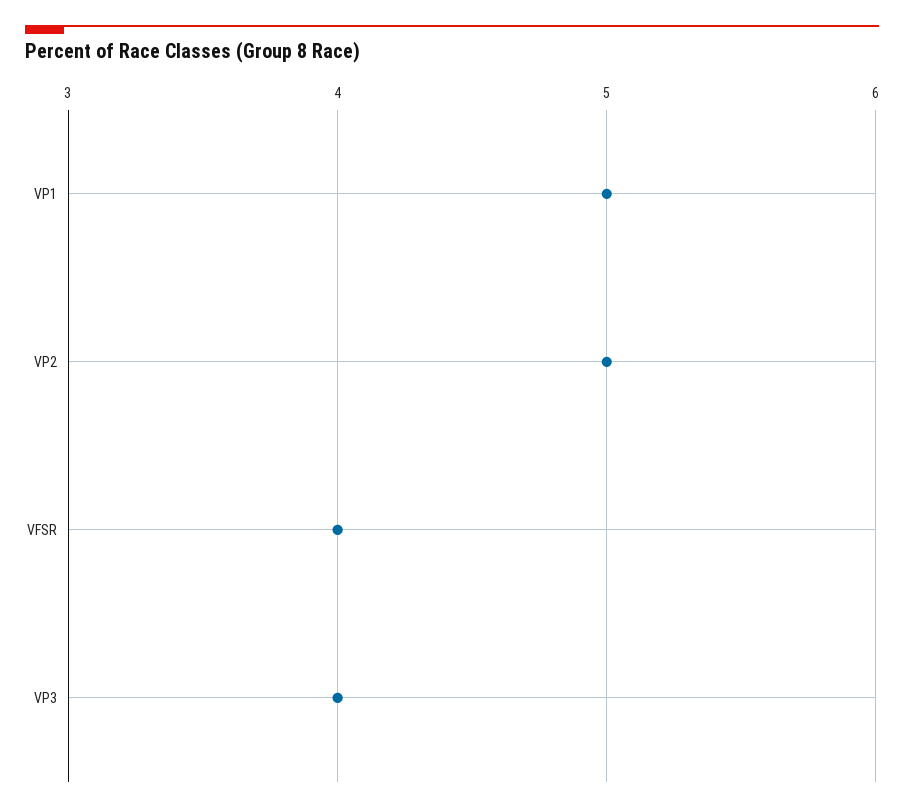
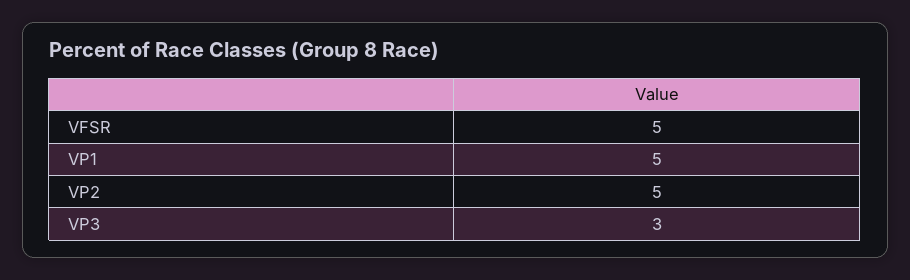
  {
    "VP1": 5,
    "VP2": 5,
-   "VFSR": 4,
+   "VFSR": 5,
-   "VP3": 4
+   "VP3": 3
  }

